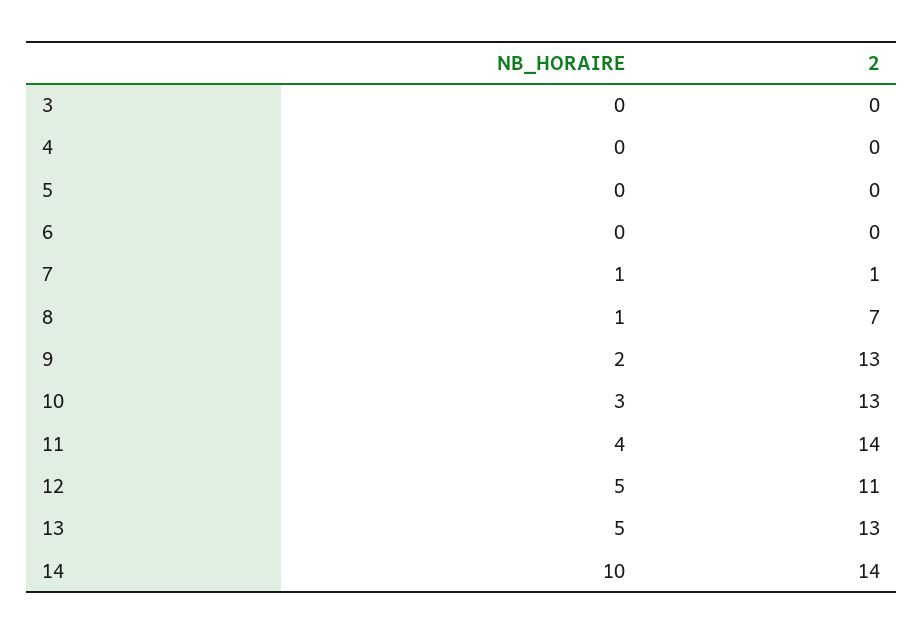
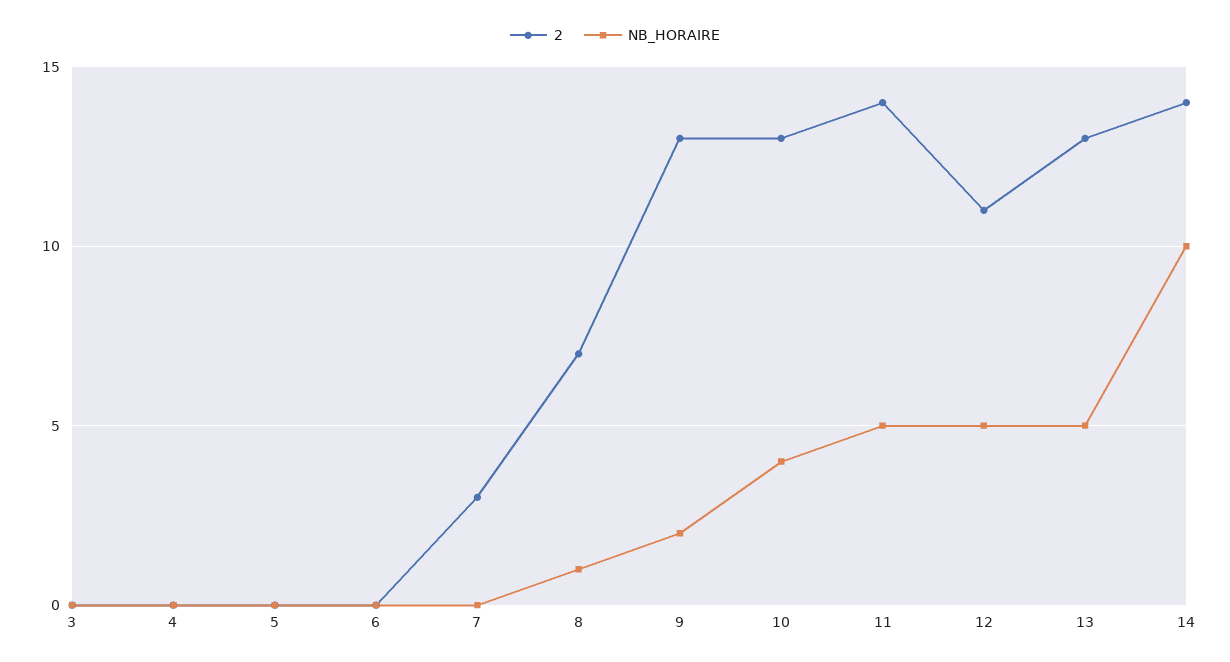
  {
    "NB_HORAIRE": {
      "3": 0,
      "4": 0,
      "5": 0,
      "6": 0,
-     "7": 1,
+     "7": 0,
      "8": 1,
      "9": 2,
-     "10": 3,
+     "10": 4,
-     "11": 4,
+     "11": 5,
      "12": 5,
      "13": 5,
      "14": 10
    },
    "2": {
      "3": 0,
      "4": 0,
      "5": 0,
      "6": 0,
-     "7": 1,
+     "7": 3,
      "8": 7,
      "9": 13,
      "10": 13,
      "11": 14,
      "12": 11,
      "13": 13,
      "14": 14
    }
  }

